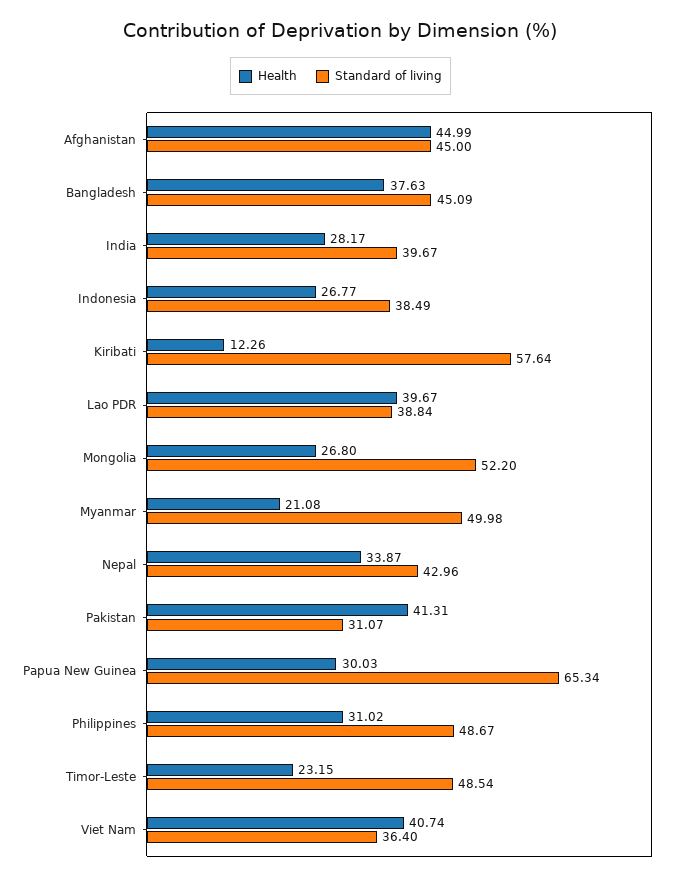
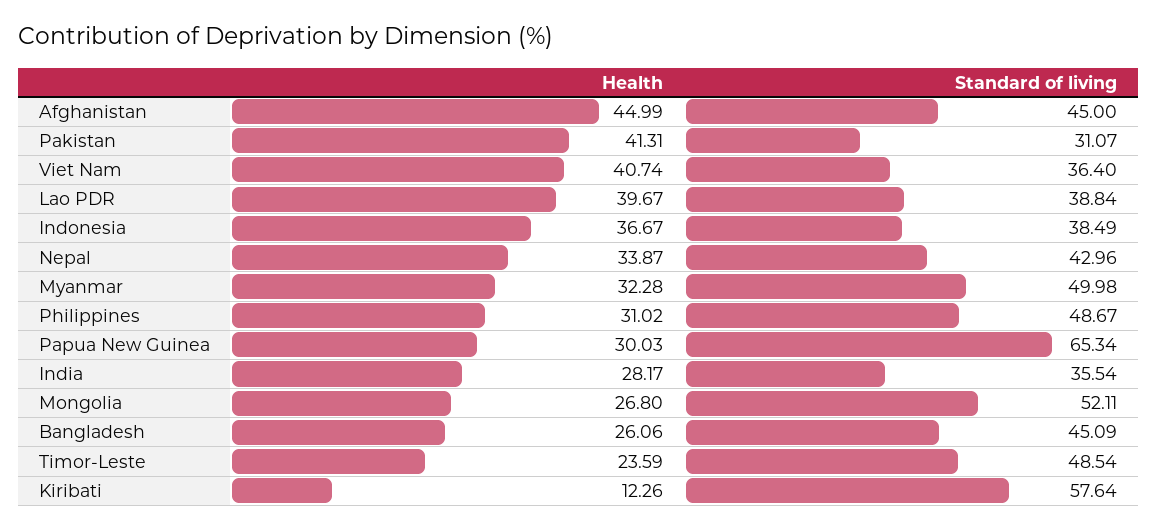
  {
    "Health": {
      "Afghanistan": 44.99,
-     "Bangladesh": 37.63,
+     "Bangladesh": 26.06,
      "India": 28.17,
-     "Indonesia": 26.77,
+     "Indonesia": 36.67,
      "Kiribati": 12.26,
      "Lao PDR": 39.67,
      "Mongolia": 26.8,
-     "Myanmar": 21.08,
+     "Myanmar": 32.28,
      "Nepal": 33.87,
      "Pakistan": 41.31,
      "Papua New Guinea": 30.03,
      "Philippines": 31.02,
-     "Timor-Leste": 23.15,
+     "Timor-Leste": 23.59,
      "Viet Nam": 40.74
    },
    "Standard of living": {
      "Afghanistan": 45,
      "Bangladesh": 45.09,
-     "India": 39.67,
+     "India": 35.54,
      "Indonesia": 38.49,
      "Kiribati": 57.64,
      "Lao PDR": 38.84,
-     "Mongolia": 52.2,
+     "Mongolia": 52.11,
      "Myanmar": 49.98,
      "Nepal": 42.96,
      "Pakistan": 31.07,
      "Papua New Guinea": 65.34,
      "Philippines": 48.67,
      "Timor-Leste": 48.54,
      "Viet Nam": 36.4
    }
  }

